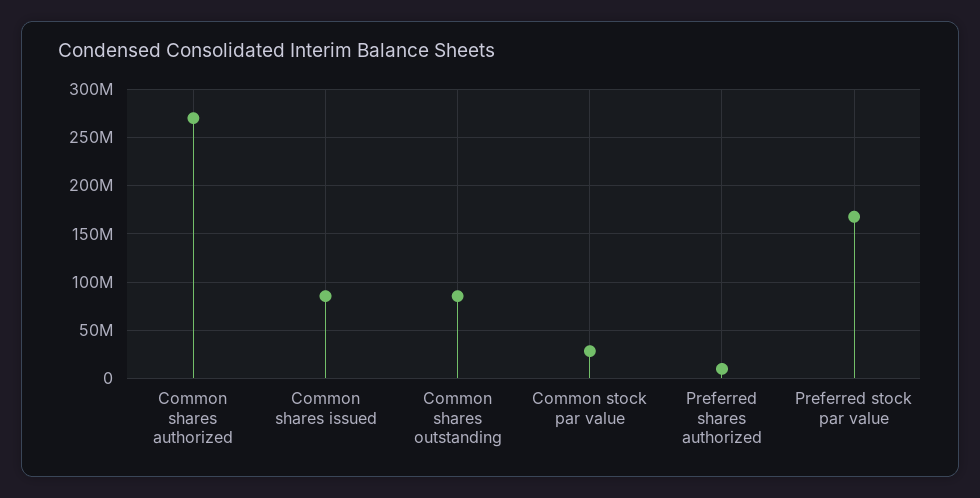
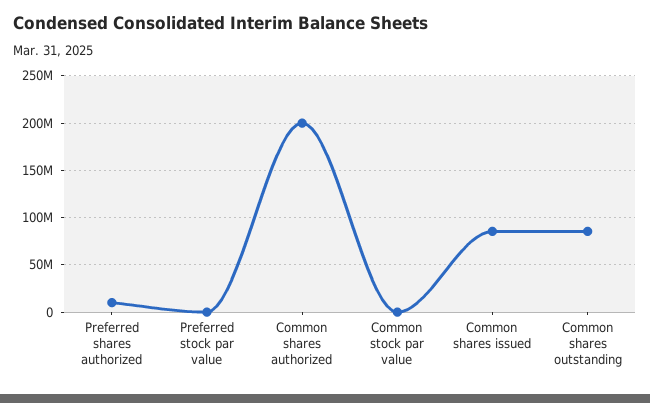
  {
-   "Common shares authorized": 270000000,
+   "Common shares authorized": 200000000,
    "Common shares issued": 90000000,
    "Common shares outstanding": 90000000,
-   "Common stock par value": 30000000,
+   "Common stock par value": 0,
    "Preferred shares authorized": 10000000,
-   "Preferred stock par value": 170000000
+   "Preferred stock par value": 0
  }

